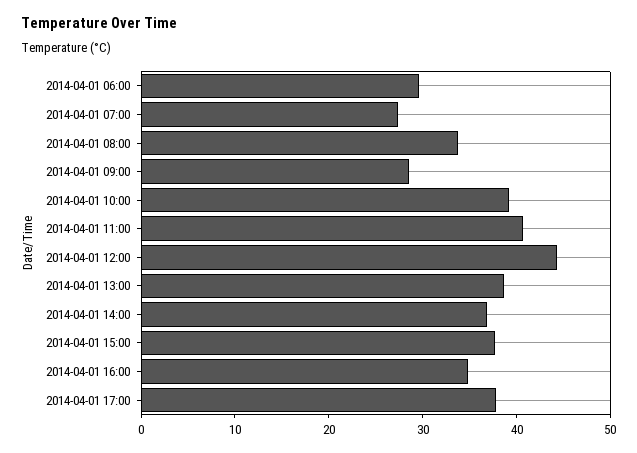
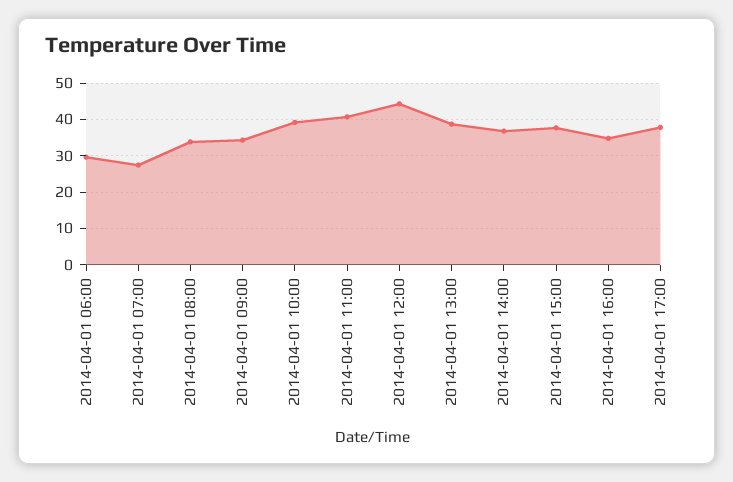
  {
    "2014-04-01 06:00": 30,
    "2014-04-01 07:00": 28,
    "2014-04-01 08:00": 34,
-   "2014-04-01 09:00": 28,
+   "2014-04-01 09:00": 34,
    "2014-04-01 10:00": 40,
    "2014-04-01 11:00": 40,
    "2014-04-01 12:00": 44,
    "2014-04-01 13:00": 38,
    "2014-04-01 14:00": 36,
    "2014-04-01 15:00": 38,
    "2014-04-01 16:00": 34,
    "2014-04-01 17:00": 38
  }

